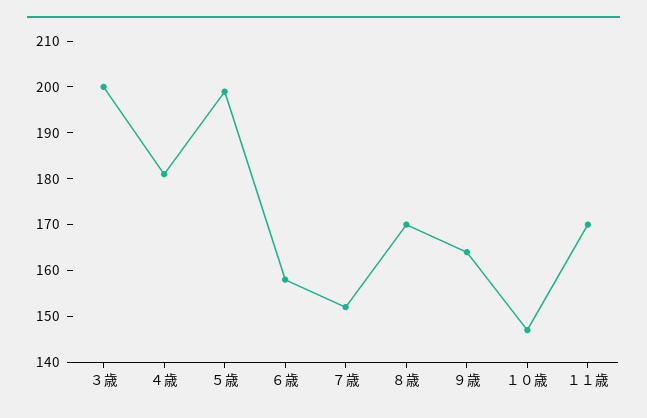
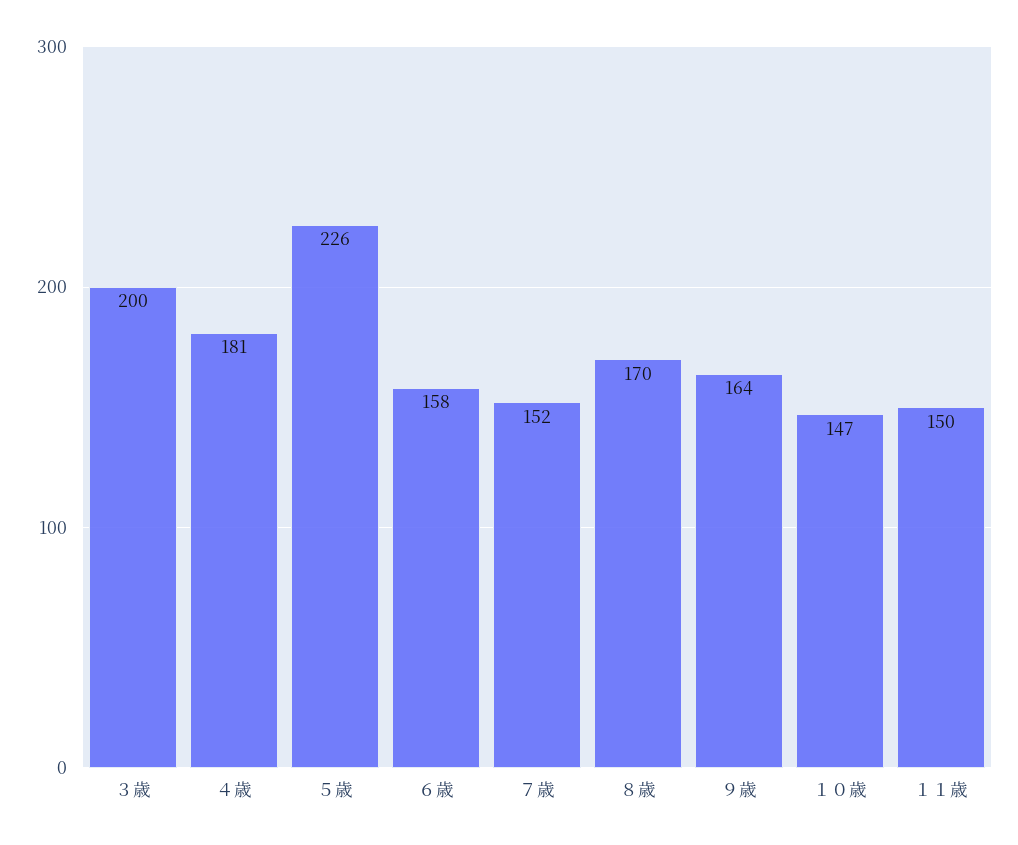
  {
    "３歳": 200,
    "４歳": 181,
-   "５歳": 200,
+   "５歳": 226,
    "６歳": 158,
    "７歳": 152,
    "８歳": 170,
    "９歳": 164,
    "１０歳": 147,
-   "１１歳": 170
+   "１１歳": 150
  }

